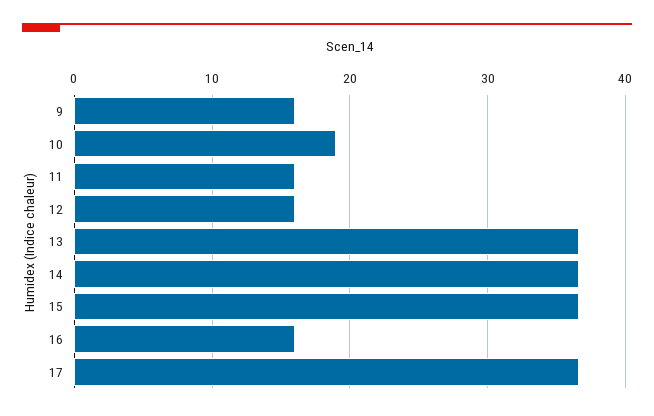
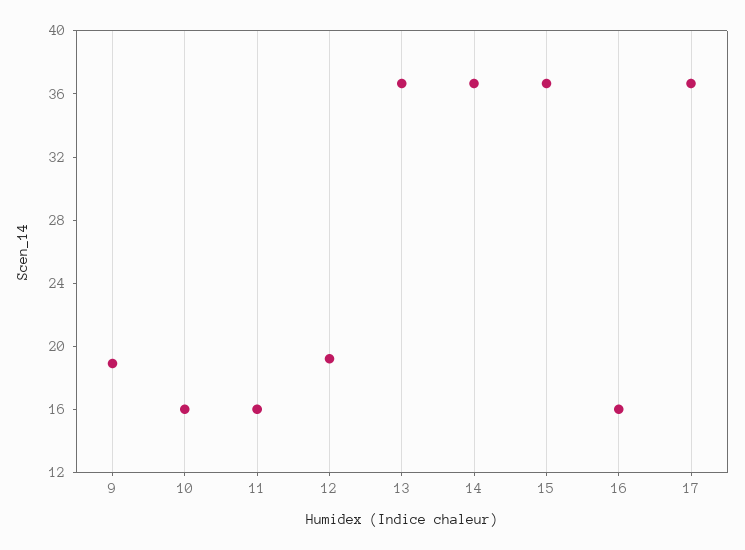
  {
-   "9": 16,
+   "9": 19,
-   "10": 19,
+   "10": 16,
    "11": 16,
-   "12": 16,
+   "12": 19,
    "13": 37,
    "14": 37,
    "15": 37,
    "16": 16,
    "17": 37
  }

